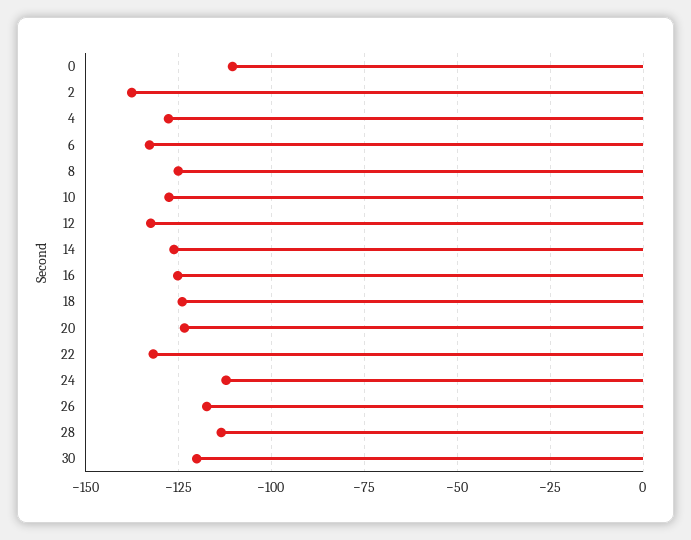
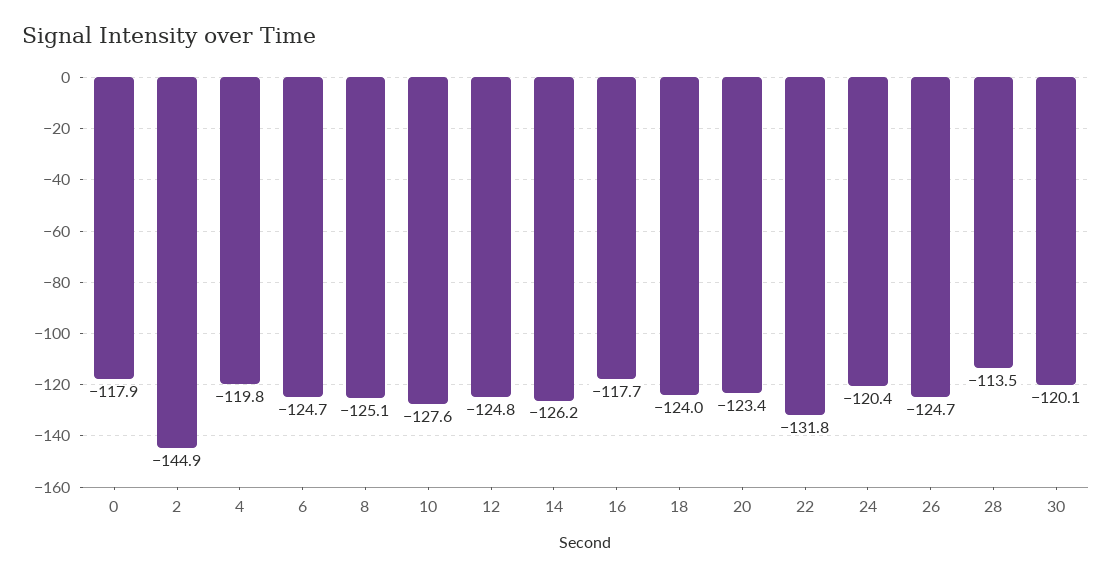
  {
-   "0": -110,
+   "0": -117.9,
-   "2": -137.5,
+   "2": -144.9,
-   "4": -127.5,
+   "4": -119.8,
-   "6": -132.5,
+   "6": -124.7,
    "8": -125.1,
    "10": -127.6,
-   "12": -132.5,
+   "12": -124.8,
    "14": -126.2,
-   "16": -125,
+   "16": -117.7,
    "18": -124,
    "20": -123.4,
    "22": -131.8,
-   "24": -112.5,
+   "24": -120.4,
-   "26": -117.5,
+   "26": -124.7,
    "28": -113.5,
    "30": -120.1
  }

